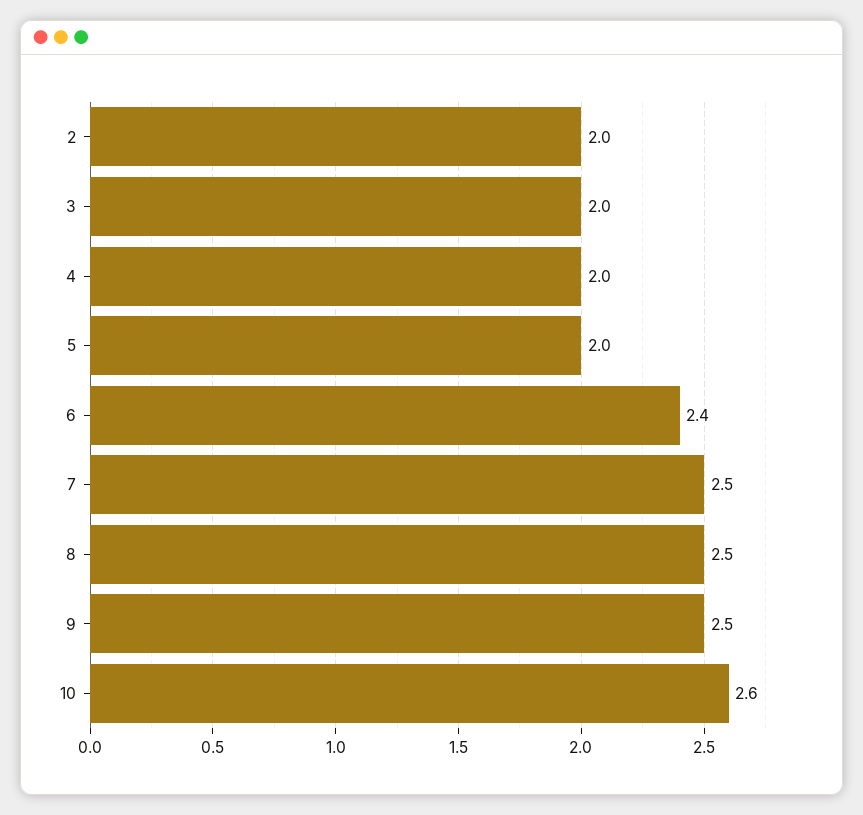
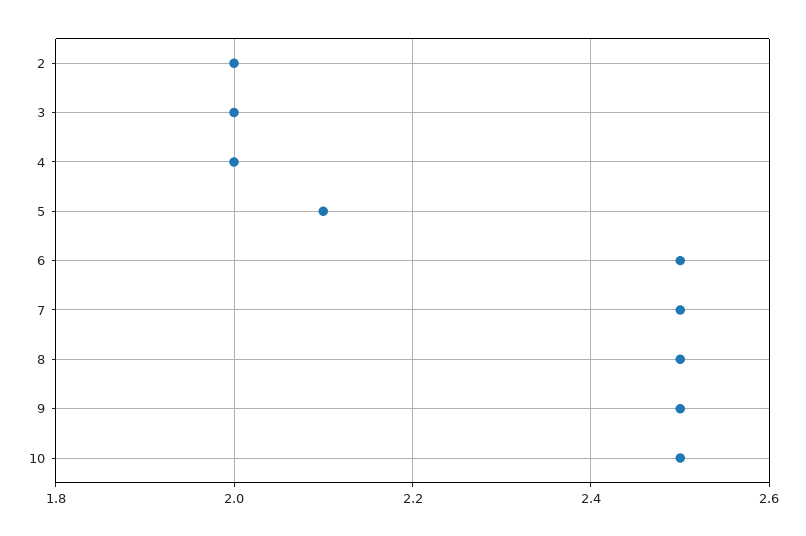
  {
    "2": 2,
    "3": 2,
    "4": 2,
-   "5": 2,
+   "5": 2.1,
-   "6": 2.4,
+   "6": 2.5,
    "7": 2.5,
    "8": 2.5,
    "9": 2.5,
-   "10": 2.6
+   "10": 2.5
  }

